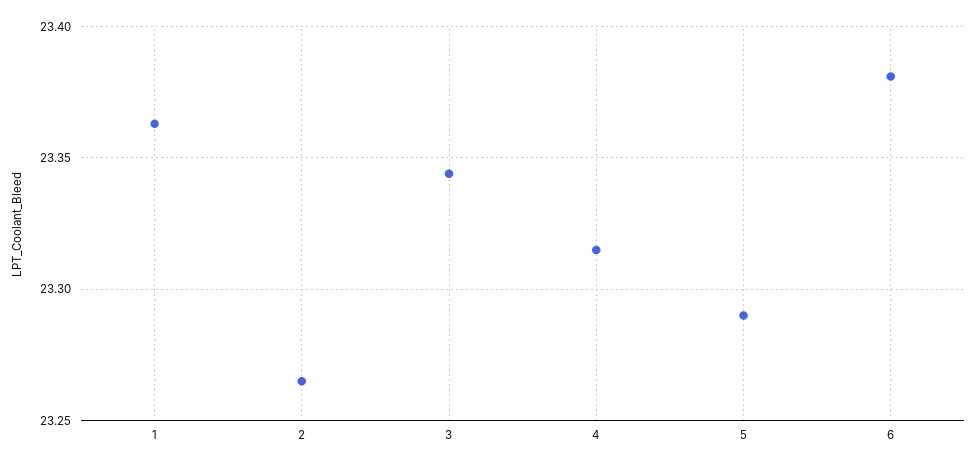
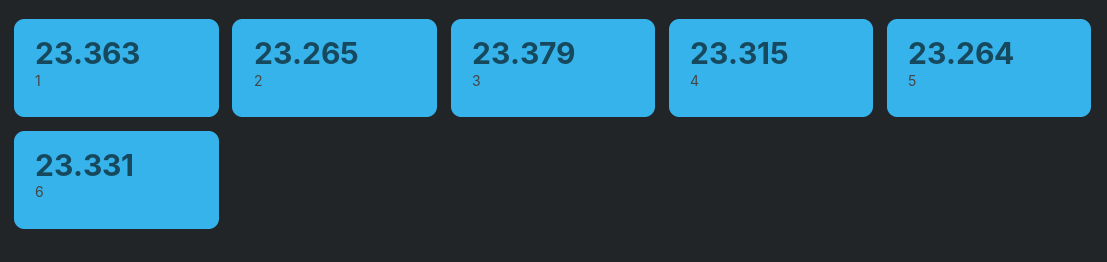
  {
    "1": 23.363,
    "2": 23.265,
-   "3": 23.345,
+   "3": 23.379,
    "4": 23.315,
-   "5": 23.29,
+   "5": 23.264,
-   "6": 23.38
+   "6": 23.331
  }

